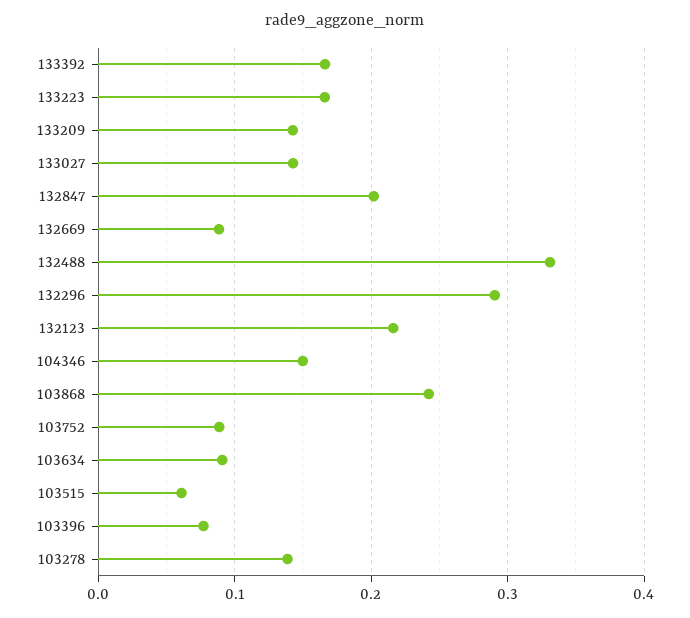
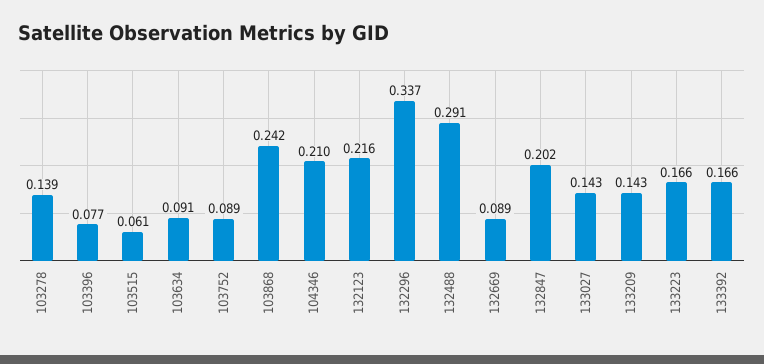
  {
    "133392": 0.166,
    "133223": 0.166,
    "133209": 0.143,
    "133027": 0.143,
    "132847": 0.202,
    "132669": 0.089,
-   "132488": 0.33,
+   "132488": 0.291,
-   "132296": 0.29,
+   "132296": 0.337,
    "132123": 0.216,
-   "104346": 0.15,
+   "104346": 0.21,
    "103868": 0.242,
    "103752": 0.089,
    "103634": 0.091,
    "103515": 0.061,
    "103396": 0.077,
    "103278": 0.139
  }

